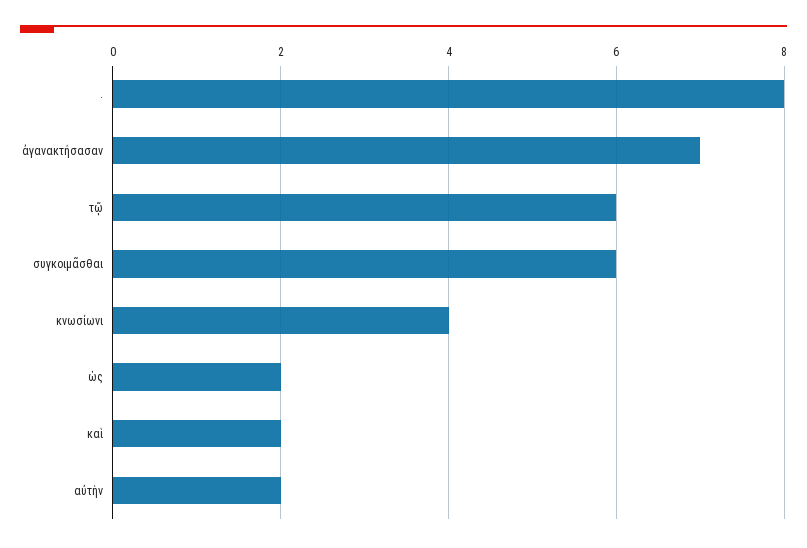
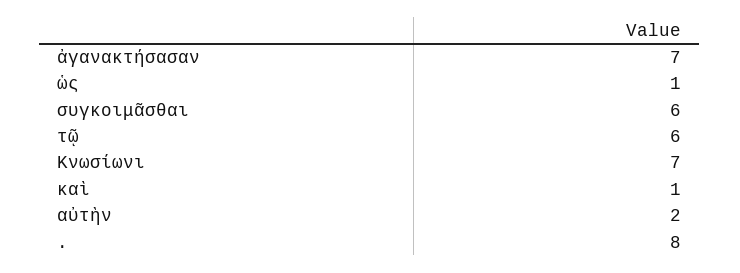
  {
    ".": 8,
    "ἀγανακτήσασαν": 7,
    "τῷ": 6,
    "συγκοιμᾶσθαι": 6,
-   "κνωσίωνι": 4,
+   "κνωσίωνι": 7,
-   "ὡς": 2,
+   "ὡς": 1,
-   "καὶ": 2,
+   "καὶ": 1,
    "αὐτὴν": 2
  }

